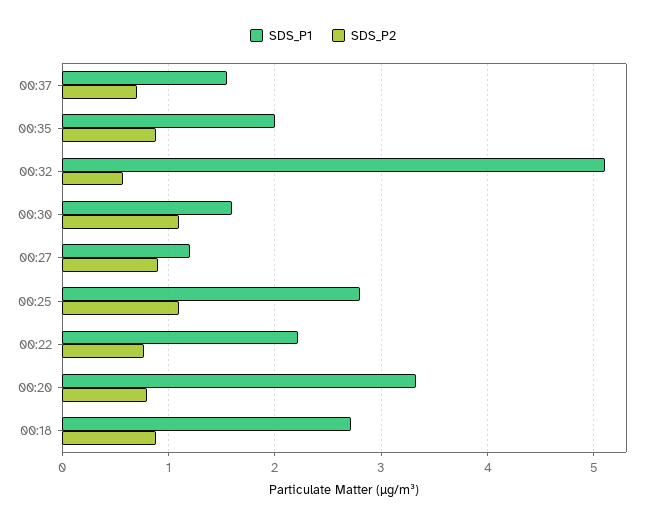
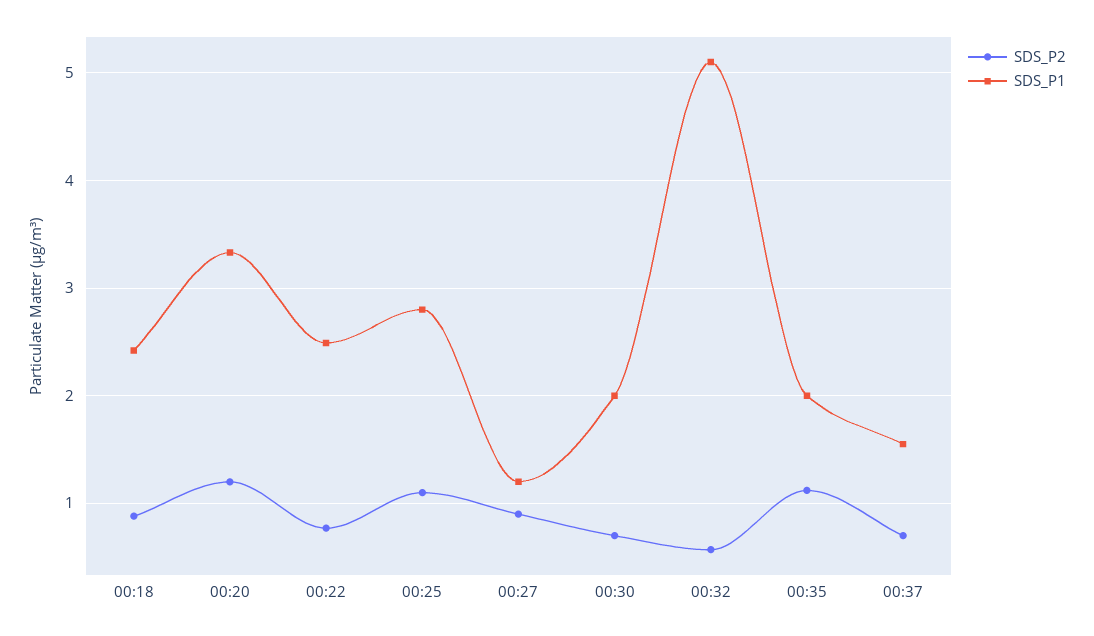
  {
    "SDS_P1": {
      "00:37": 1.6,
      "00:35": 2,
      "00:32": 5.1,
-     "00:30": 1.6,
+     "00:30": 2,
      "00:27": 1.2,
      "00:25": 2.8,
-     "00:22": 2.2,
+     "00:22": 2.5,
      "00:20": 3.3,
-     "00:18": 2.7
+     "00:18": 2.4
    },
    "SDS_P2": {
      "00:37": 0.7,
-     "00:35": 0.9,
+     "00:35": 1.1,
      "00:32": 0.6,
-     "00:30": 1.1,
+     "00:30": 0.7,
      "00:27": 0.9,
      "00:25": 1.1,
      "00:22": 0.8,
-     "00:20": 0.8,
+     "00:20": 1.2,
      "00:18": 0.9
    }
  }

